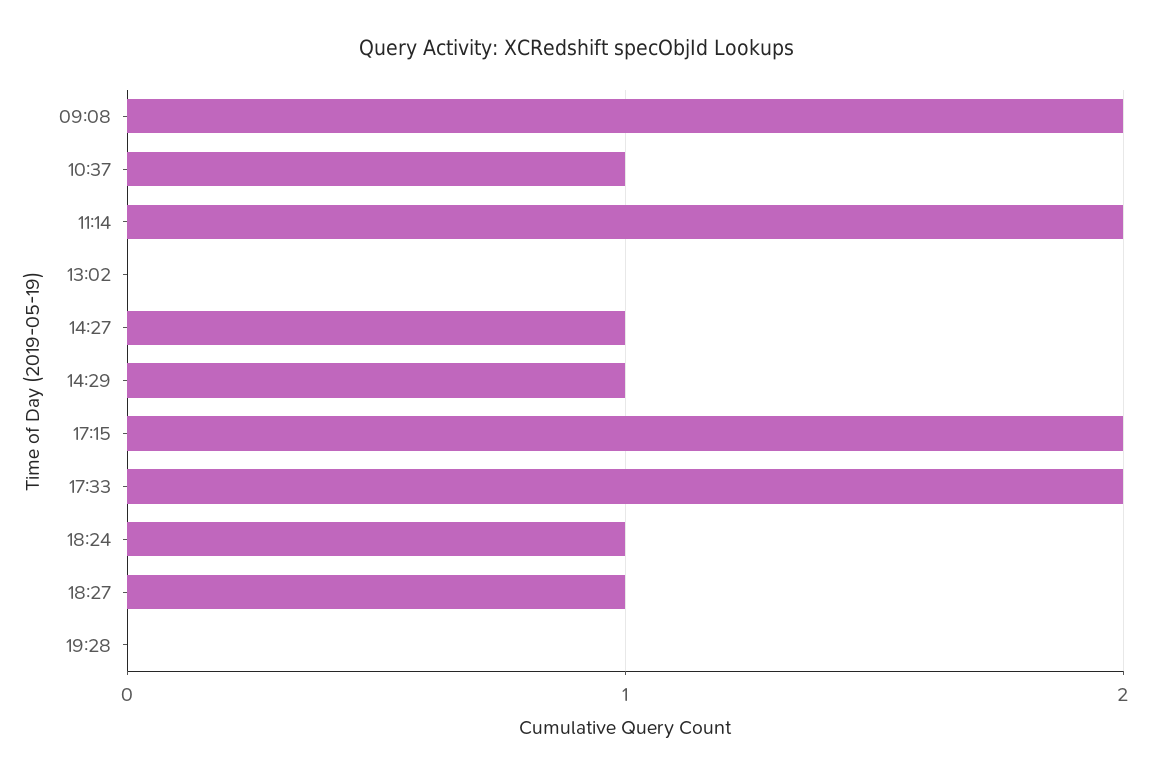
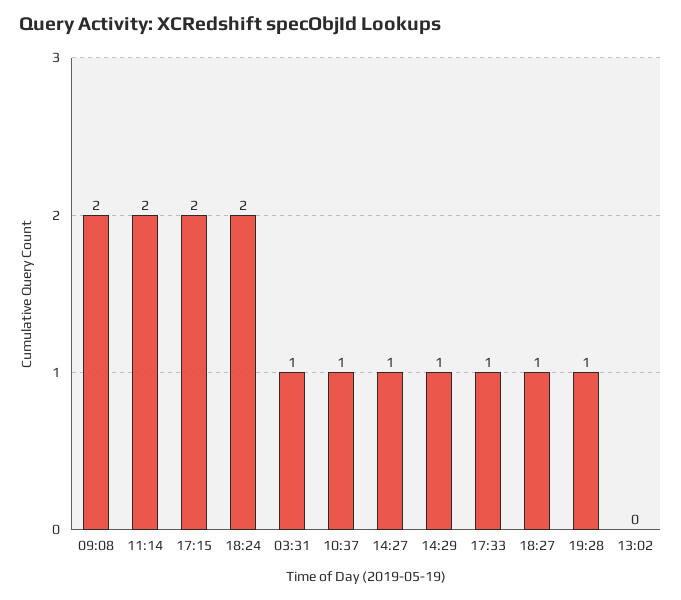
  {
    "09:08": 2,
    "10:37": 1,
    "11:14": 2,
    "13:02": 0,
    "14:27": 1,
    "14:29": 1,
    "17:15": 2,
-   "17:33": 2,
+   "17:33": 1,
-   "18:24": 1,
+   "18:24": 2,
    "18:27": 1,
-   "19:28": 0
+   "19:28": 1,
+   "03:31": 1
  }

